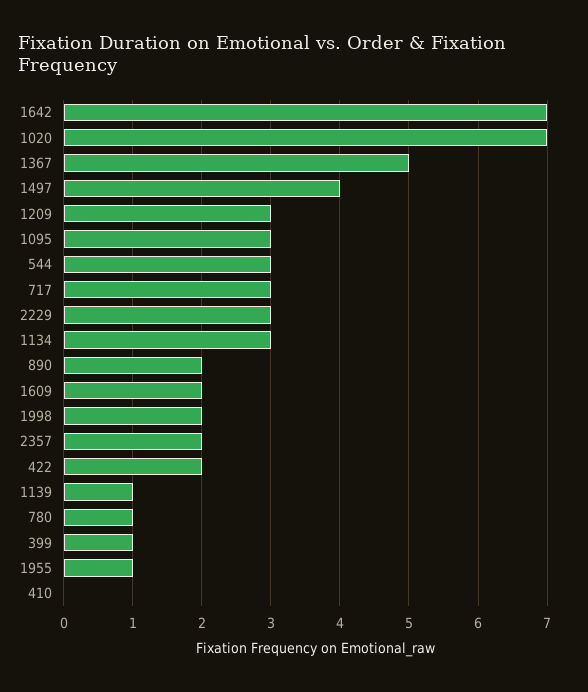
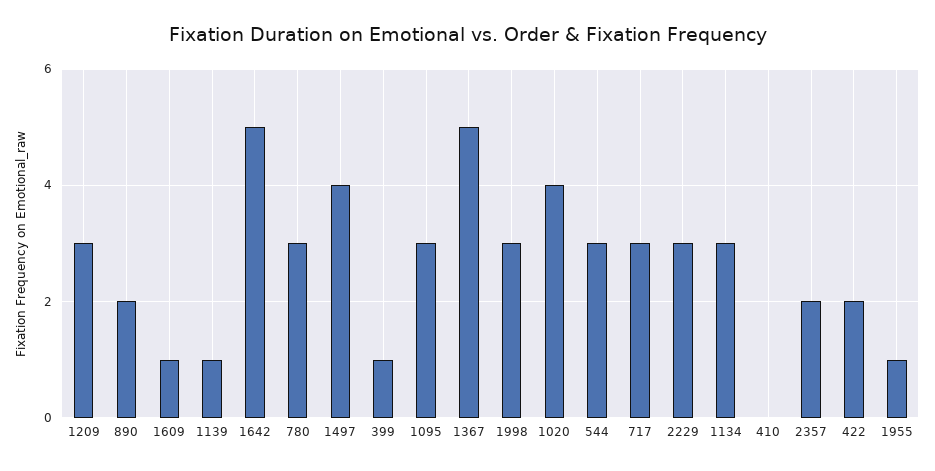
  {
-   "1642": 7,
+   "1642": 5,
-   "1020": 7,
+   "1020": 4,
    "1367": 5,
    "1497": 4,
    "1209": 3,
    "1095": 3,
    "544": 3,
    "717": 3,
    "2229": 3,
    "1134": 3,
    "890": 2,
-   "1609": 2,
+   "1609": 1,
-   "1998": 2,
+   "1998": 3,
    "2357": 2,
    "422": 2,
    "1139": 1,
-   "780": 1,
+   "780": 3,
    "399": 1,
    "1955": 1,
    "410": 0
  }

